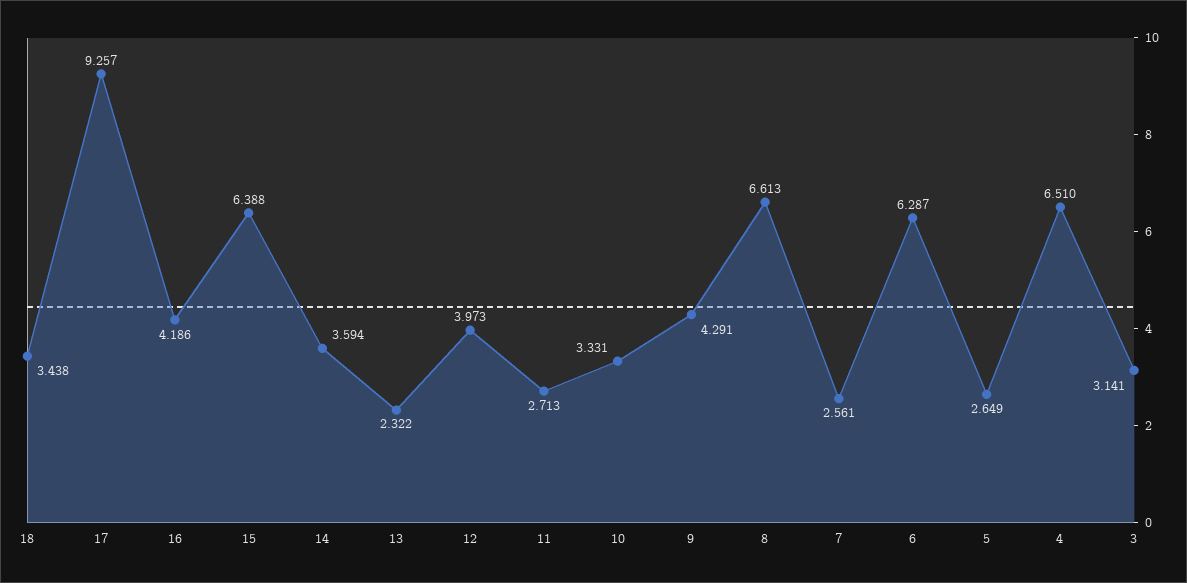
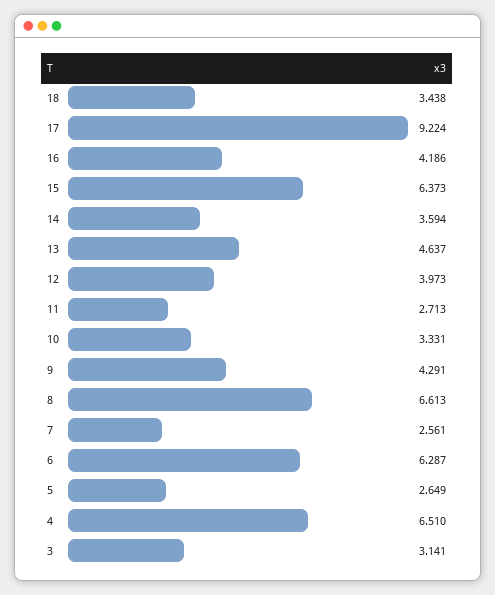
  {
    "18": 3.438,
-   "17": 9.257,
+   "17": 9.224,
    "16": 4.186,
-   "15": 6.388,
+   "15": 6.373,
    "14": 3.594,
-   "13": 2.322,
+   "13": 4.637,
    "12": 3.973,
    "11": 2.713,
    "10": 3.331,
    "9": 4.291,
    "8": 6.613,
    "7": 2.561,
    "6": 6.287,
    "5": 2.649,
    "4": 6.51,
    "3": 3.141
  }

